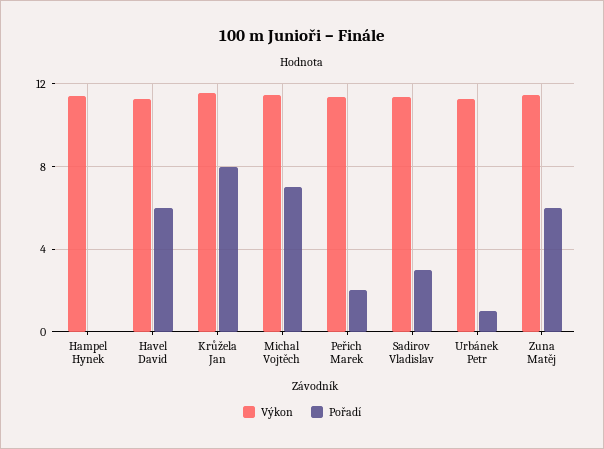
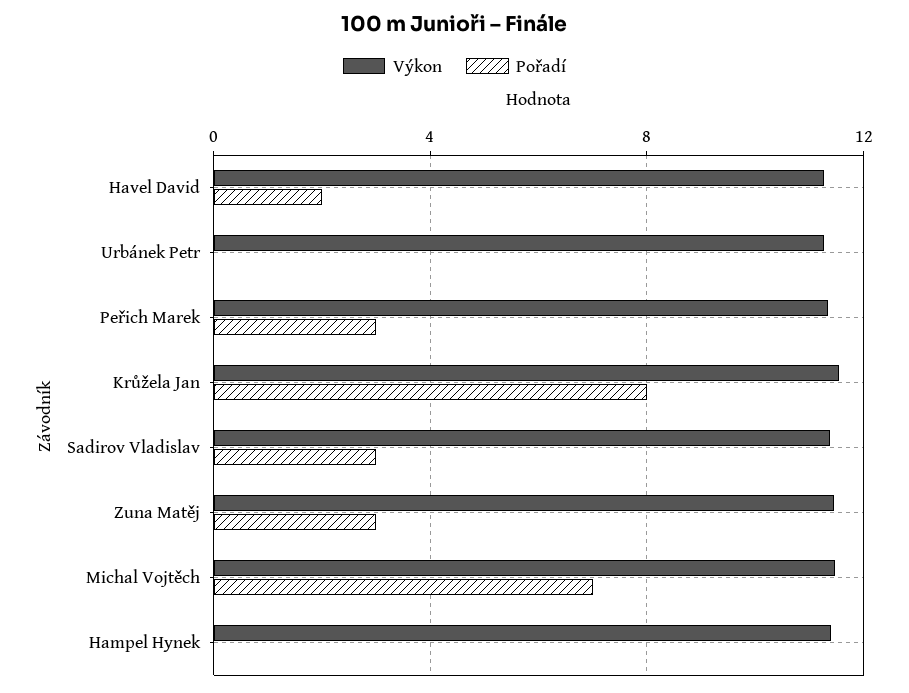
  {
    "Výkon": {
      "Hampel Hynek": 11.5,
      "Havel David": 11.5,
      "Krůžela Jan": 11.5,
      "Michal Vojtěch": 11.5,
      "Peřich Marek": 11.5,
      "Sadirov Vladislav": 11.5,
      "Urbánek Petr": 11.5,
      "Zuna Matěj": 11.5
    },
    "Pořadí": {
      "Hampel Hynek": 0,
-     "Havel David": 6,
+     "Havel David": 2,
      "Krůžela Jan": 8,
      "Michal Vojtěch": 7,
-     "Peřich Marek": 2,
+     "Peřich Marek": 3,
      "Sadirov Vladislav": 3,
-     "Urbánek Petr": 1,
+     "Urbánek Petr": 0,
-     "Zuna Matěj": 6
+     "Zuna Matěj": 3
    }
  }

